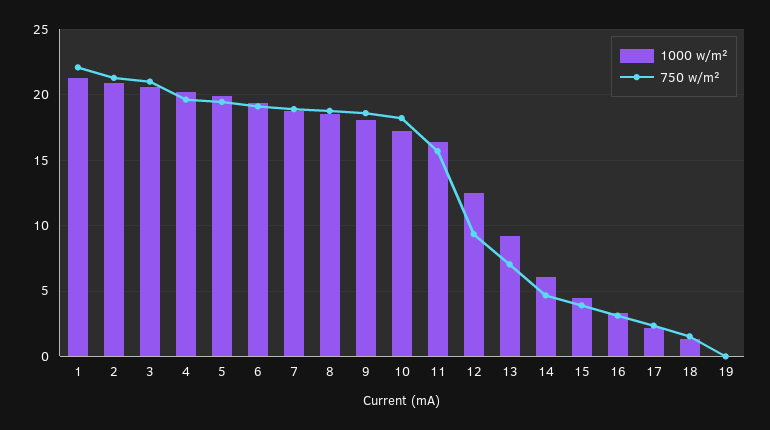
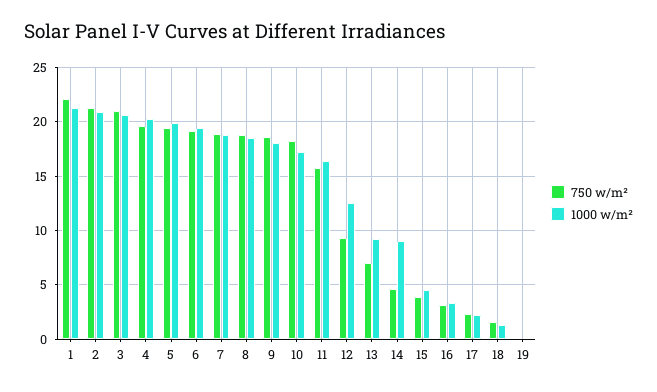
  {
    "1000 w/m²": {
      "1": 21.5,
      "2": 21,
      "3": 20.5,
      "4": 20,
      "5": 20,
      "6": 19.5,
      "7": 19,
      "8": 18.5,
      "9": 18,
      "10": 17,
      "11": 16.5,
      "12": 12.5,
      "13": 9,
-     "14": 6,
+     "14": 9,
      "15": 4.5,
      "16": 3.5,
      "17": 2,
      "18": 1.5,
      "19": 0
    },
    "750 w/m²": {
      "1": 22,
      "2": 21.5,
      "3": 21,
      "4": 19.5,
      "5": 19.5,
      "6": 19,
      "7": 19,
      "8": 19,
      "9": 18.5,
      "10": 18,
      "11": 15.5,
      "12": 9.5,
      "13": 7,
      "14": 4.5,
      "15": 4,
      "16": 3,
      "17": 2.5,
      "18": 1.5,
      "19": 0
    }
  }

